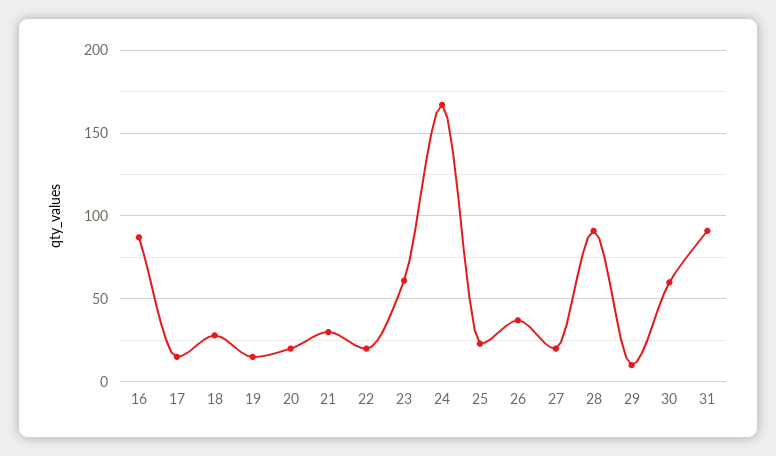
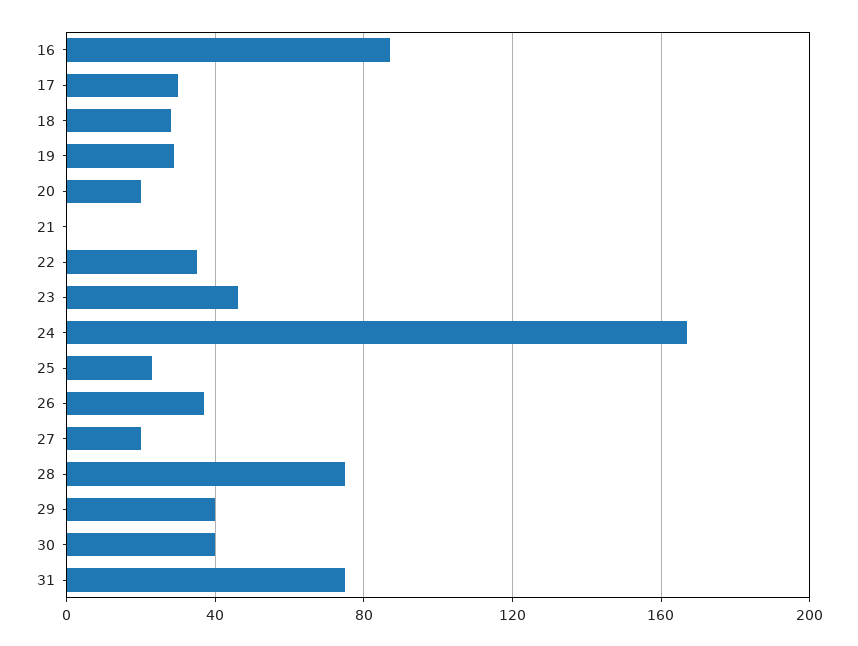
  {
    "16": 85,
-   "17": 15,
+   "17": 30,
    "18": 30,
-   "19": 15,
+   "19": 30,
    "20": 20,
-   "21": 30,
+   "21": 0,
-   "22": 20,
+   "22": 35,
-   "23": 60,
+   "23": 45,
    "24": 165,
    "25": 25,
    "26": 35,
    "27": 20,
-   "28": 90,
+   "28": 75,
-   "29": 10,
+   "29": 40,
-   "30": 60,
+   "30": 40,
-   "31": 90
+   "31": 75
  }

